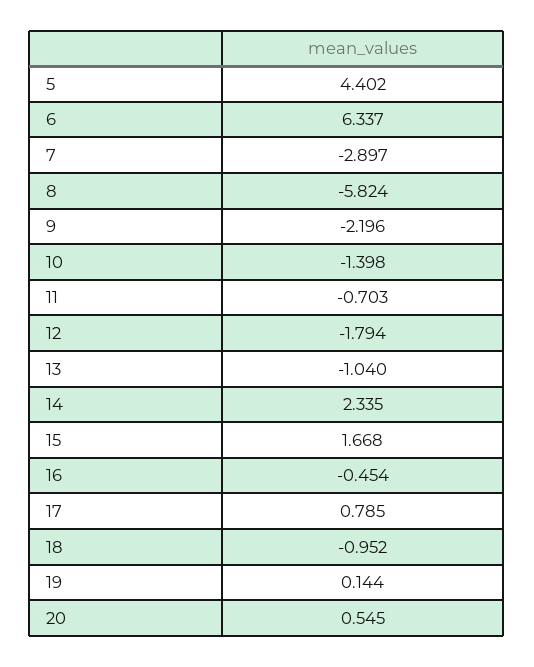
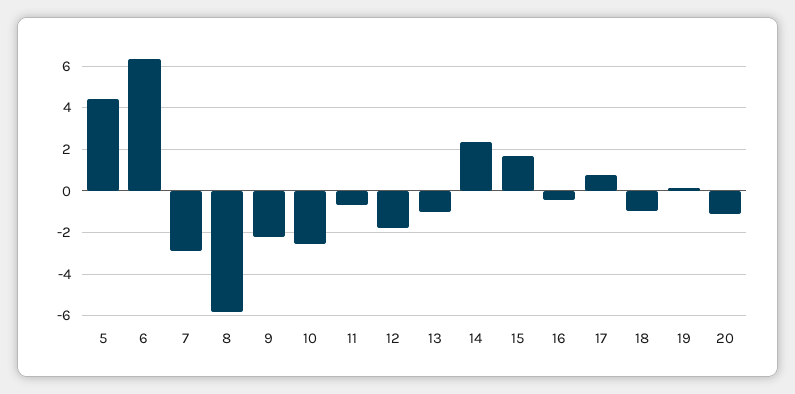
  {
    "5": 4.402,
    "6": 6.337,
    "7": -2.897,
    "8": -5.824,
    "9": -2.196,
-   "10": -1.398,
+   "10": -2.5,
    "11": -0.703,
    "12": -1.794,
    "13": -1.04,
    "14": 2.335,
    "15": 1.668,
    "16": -0.454,
    "17": 0.785,
    "18": -0.952,
    "19": 0.144,
-   "20": 0.545
+   "20": -1
  }

